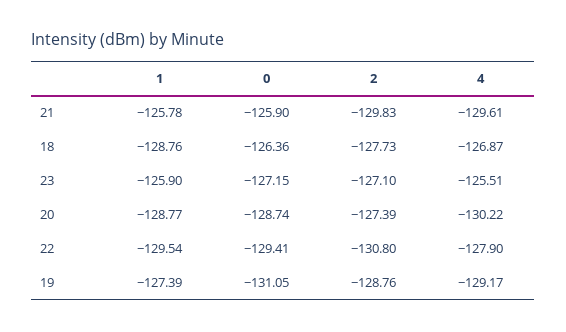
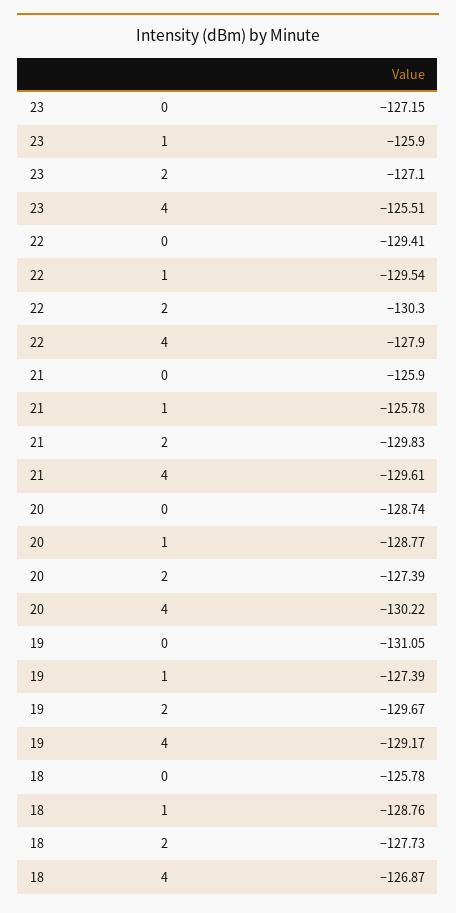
  {
    "1": {
      "21": -125.78,
      "18": -128.76,
      "23": -125.9,
      "20": -128.77,
      "22": -129.54,
      "19": -127.39
    },
    "0": {
      "21": -125.9,
-     "18": -126.36,
+     "18": -125.78,
      "23": -127.15,
      "20": -128.74,
      "22": -129.41,
      "19": -131.05
    },
    "2": {
      "21": -129.83,
      "18": -127.73,
      "23": -127.1,
      "20": -127.39,
-     "22": -130.8,
+     "22": -130.3,
-     "19": -128.76
+     "19": -129.67
    },
    "4": {
      "21": -129.61,
      "18": -126.87,
      "23": -125.51,
      "20": -130.22,
      "22": -127.9,
      "19": -129.17
    }
  }

